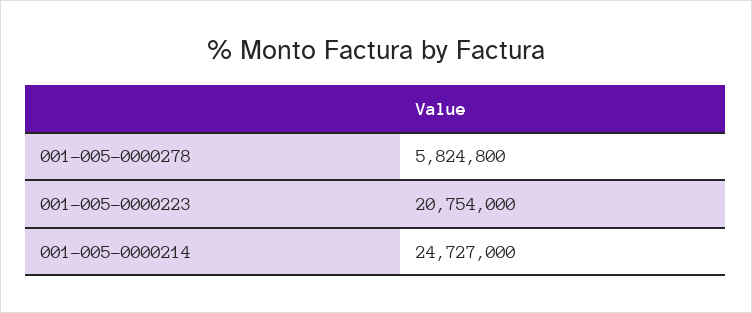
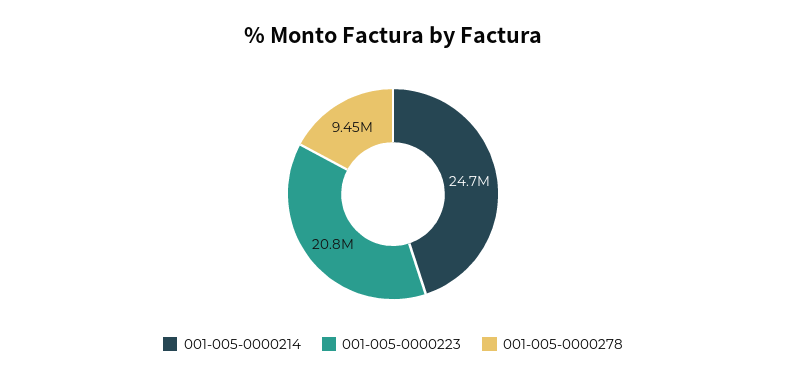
  {
-   "001-005-0000278": 5824800,
+   "001-005-0000278": 9450000,
    "001-005-0000223": 20754000,
    "001-005-0000214": 24727000
  }

